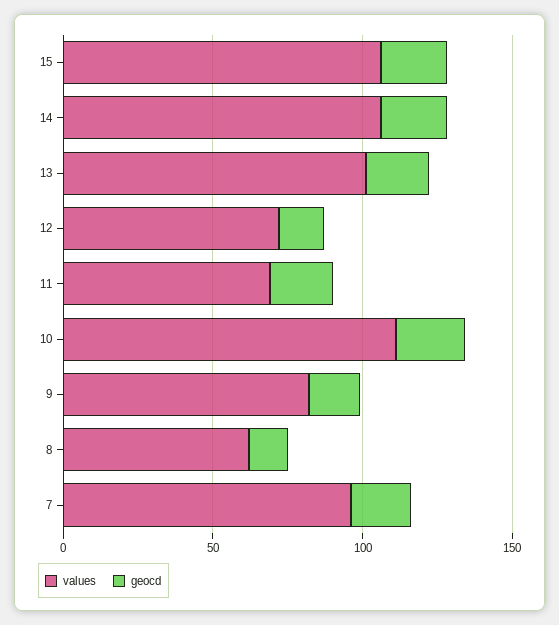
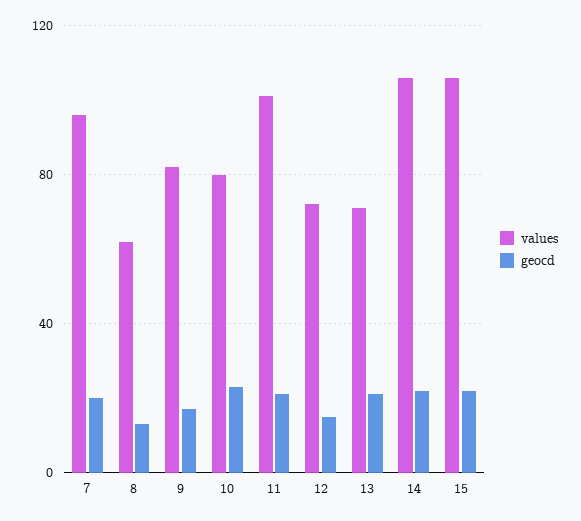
  {
    "values": {
      "15": 105,
      "14": 105,
-     "13": 100,
+     "13": 70,
      "12": 70,
-     "11": 70,
+     "11": 100,
-     "10": 110,
+     "10": 80,
      "9": 80,
      "8": 60,
      "7": 95
    },
    "geocd": {
      "15": 20,
      "14": 20,
      "13": 20,
      "12": 15,
      "11": 20,
      "10": 25,
      "9": 15,
      "8": 15,
      "7": 20
    }
  }

